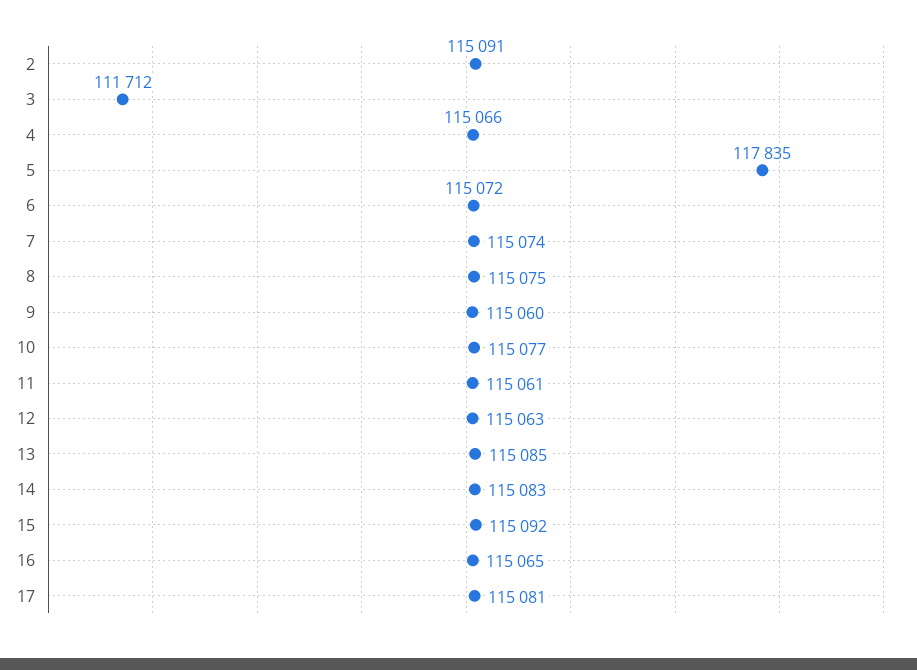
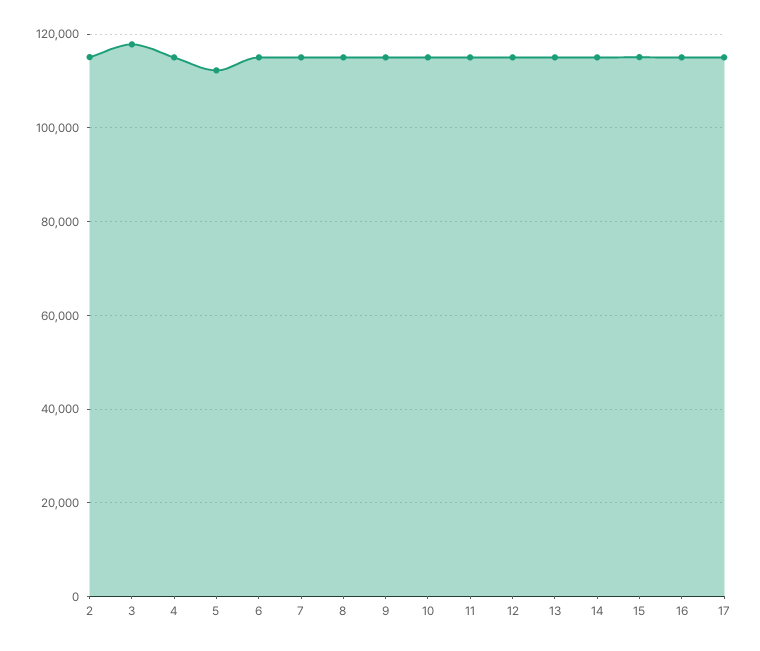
  {
    "2": 115091,
-   "3": 111712,
+   "3": 118000,
    "4": 115066,
-   "5": 117835,
+   "5": 112000,
    "6": 115072,
    "7": 115074,
    "8": 115075,
    "9": 115060,
    "10": 115077,
    "11": 115061,
    "12": 115063,
    "13": 115085,
    "14": 115083,
    "15": 115092,
    "16": 115065,
    "17": 115081
  }

